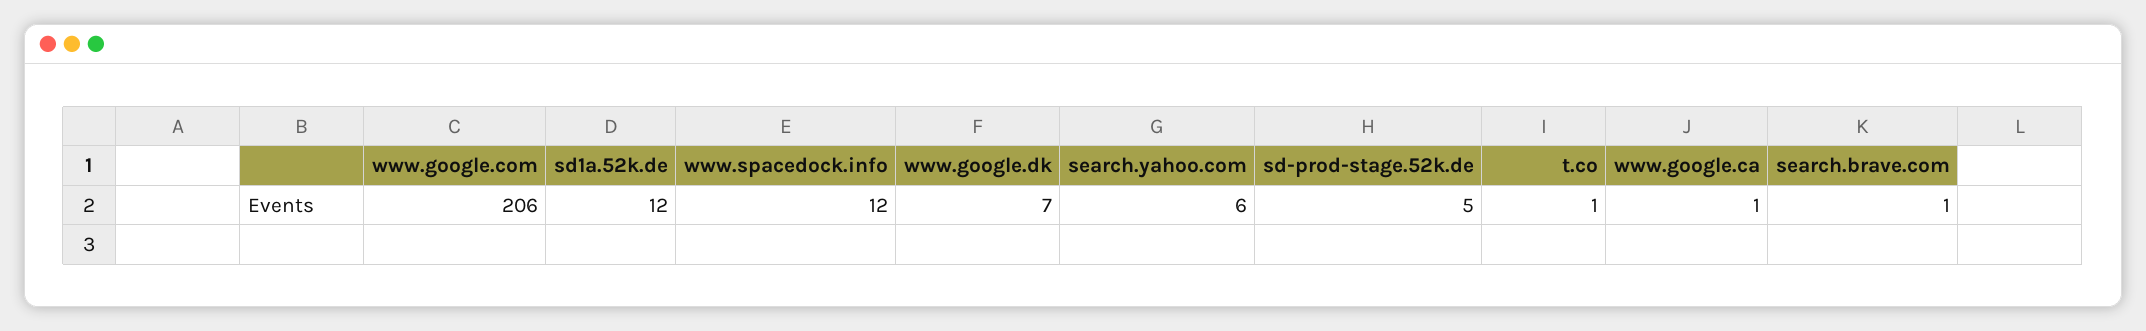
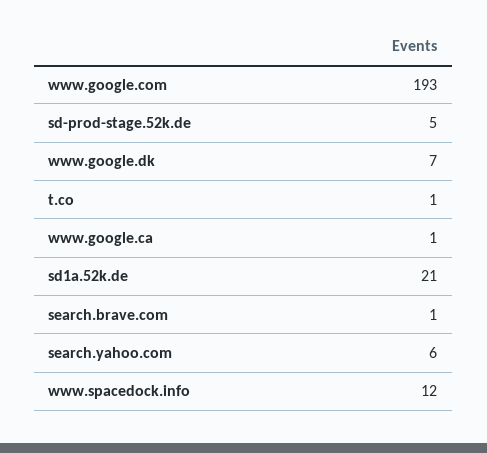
  {
-   "www.google.com": 206,
+   "www.google.com": 193,
-   "sd1a.52k.de": 12,
+   "sd1a.52k.de": 21,
    "www.spacedock.info": 12,
    "www.google.dk": 7,
    "search.yahoo.com": 6,
    "sd-prod-stage.52k.de": 5,
    "t.co": 1,
    "www.google.ca": 1,
    "search.brave.com": 1
  }

